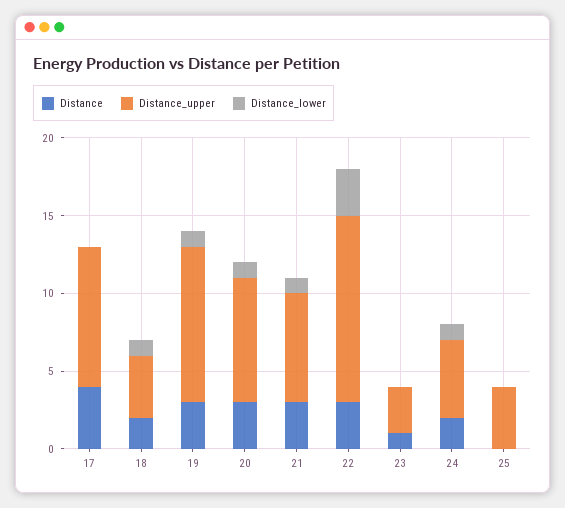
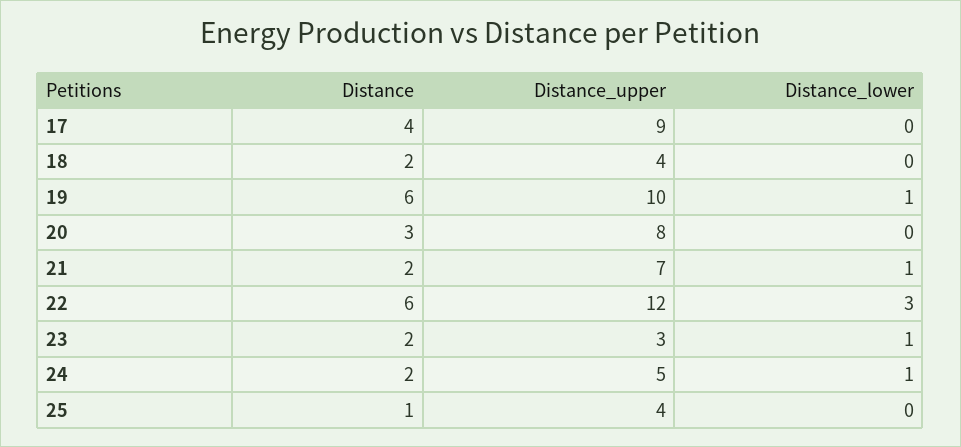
  {
    "Distance": {
      "17": 4,
      "18": 2,
-     "19": 3,
+     "19": 6,
      "20": 3,
-     "21": 3,
+     "21": 2,
-     "22": 3,
+     "22": 6,
-     "23": 1,
+     "23": 2,
      "24": 2,
-     "25": 0
+     "25": 1
    },
    "Distance_upper": {
      "17": 9,
      "18": 4,
      "19": 10,
      "20": 8,
      "21": 7,
      "22": 12,
      "23": 3,
      "24": 5,
      "25": 4
    },
    "Distance_lower": {
      "17": 0,
-     "18": 1,
+     "18": 0,
      "19": 1,
-     "20": 1,
+     "20": 0,
      "21": 1,
      "22": 3,
-     "23": 0,
+     "23": 1,
      "24": 1,
      "25": 0
    }
  }

